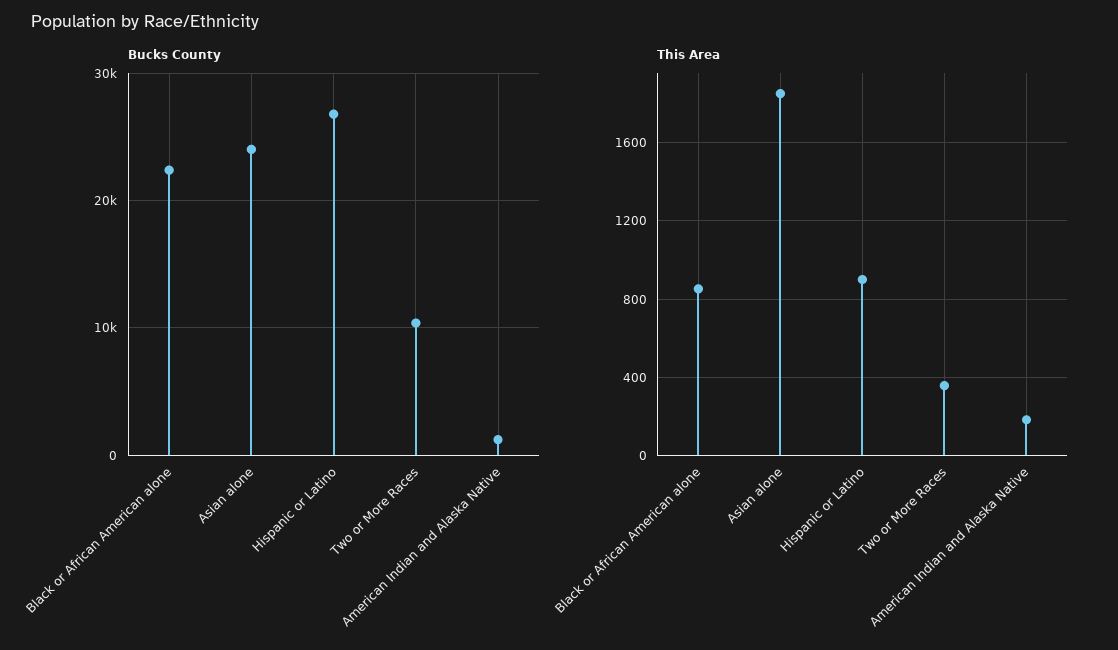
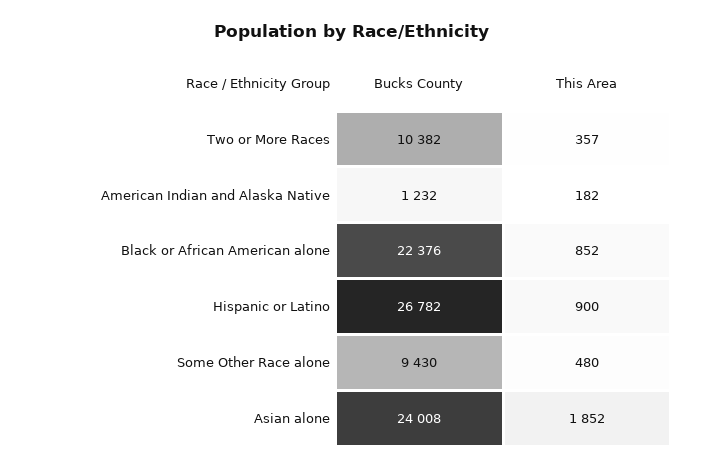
  {
    "Bucks County": {
      "Black or African American alone": 22376,
      "Asian alone": 24008,
      "Hispanic or Latino": 26782,
      "Two or More Races": 10382,
-     "American Indian and Alaska Native": 1232
+     "American Indian and Alaska Native": 1232,
+     "Some Other Race alone": 9430
    },
    "This Area": {
      "Black or African American alone": 852,
      "Asian alone": 1852,
      "Hispanic or Latino": 900,
      "Two or More Races": 357,
-     "American Indian and Alaska Native": 182
+     "American Indian and Alaska Native": 182,
+     "Some Other Race alone": 480
    }
  }

